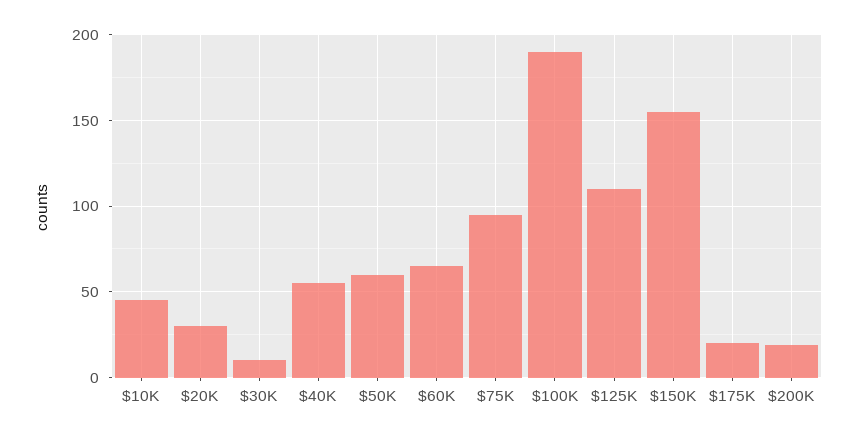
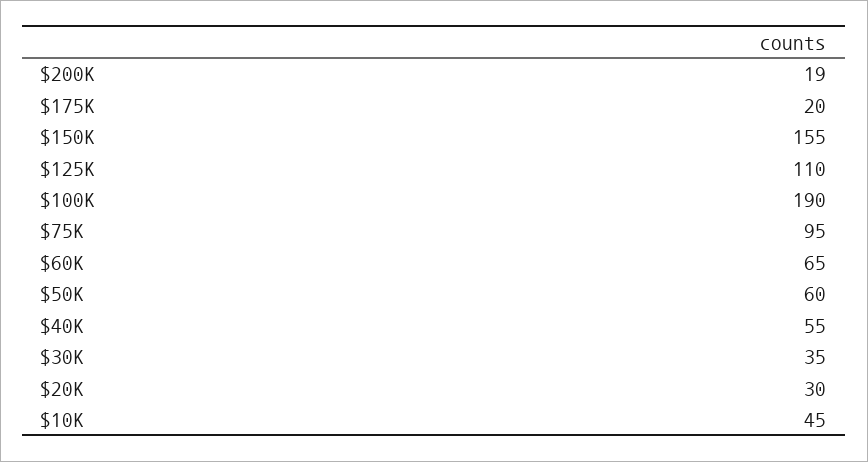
  {
    "$10K": 45,
    "$20K": 30,
-   "$30K": 10,
+   "$30K": 35,
    "$40K": 55,
    "$50K": 60,
    "$60K": 65,
    "$75K": 95,
    "$100K": 190,
    "$125K": 110,
    "$150K": 155,
    "$175K": 20,
    "$200K": 19
  }

